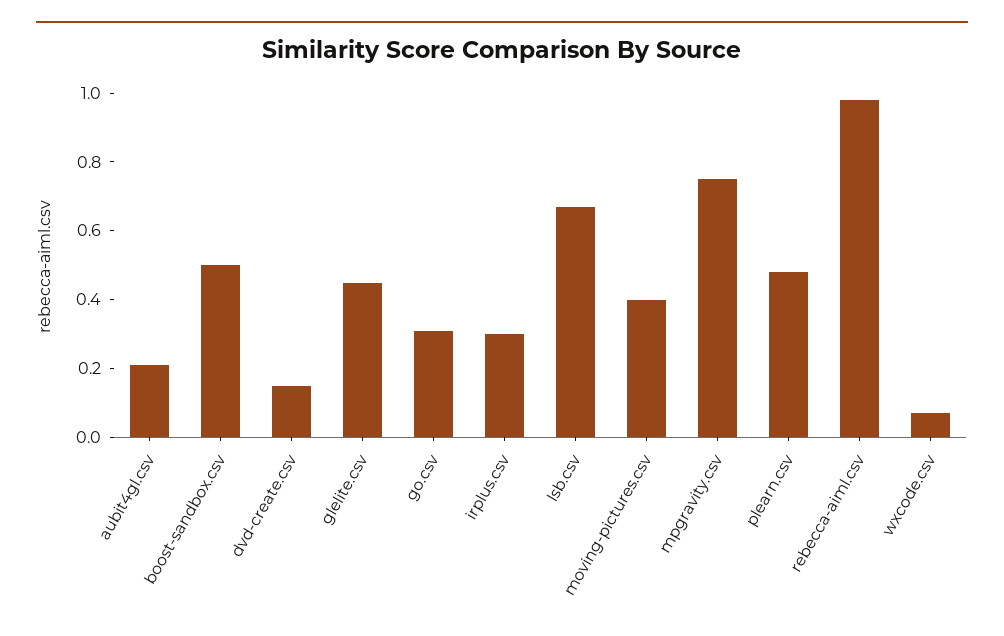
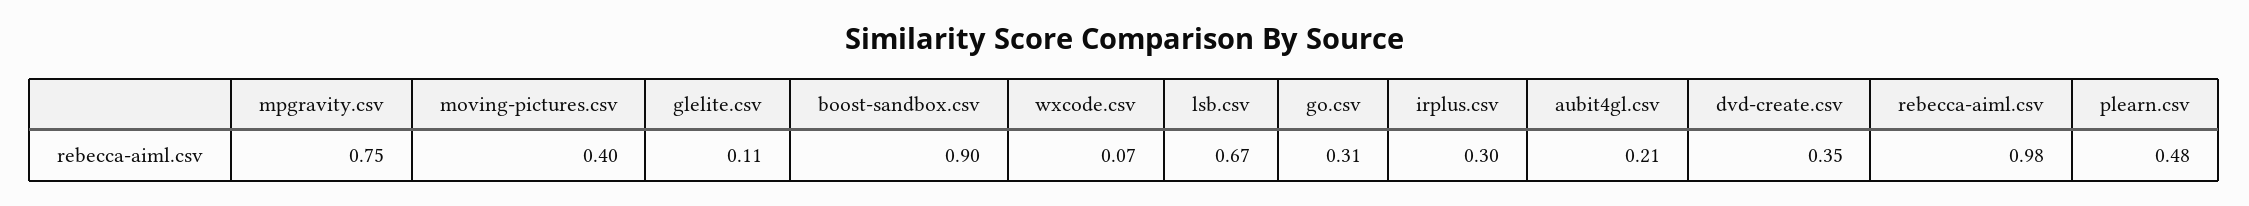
  {
    "aubit4gl.csv": 0.21,
-   "boost-sandbox.csv": 0.5,
+   "boost-sandbox.csv": 0.9,
-   "dvd-create.csv": 0.15,
+   "dvd-create.csv": 0.35,
-   "glelite.csv": 0.45,
+   "glelite.csv": 0.11,
    "go.csv": 0.31,
    "irplus.csv": 0.3,
    "lsb.csv": 0.67,
    "moving-pictures.csv": 0.4,
    "mpgravity.csv": 0.75,
    "plearn.csv": 0.48,
    "rebecca-aiml.csv": 0.98,
    "wxcode.csv": 0.07
  }

